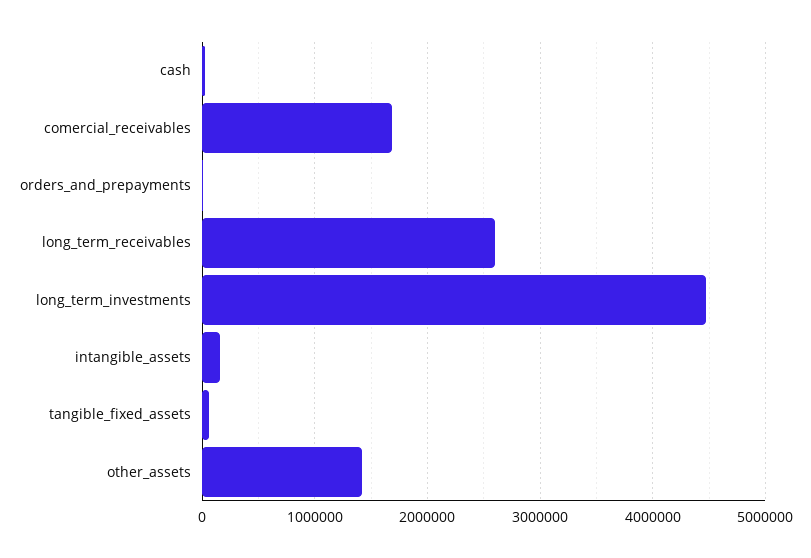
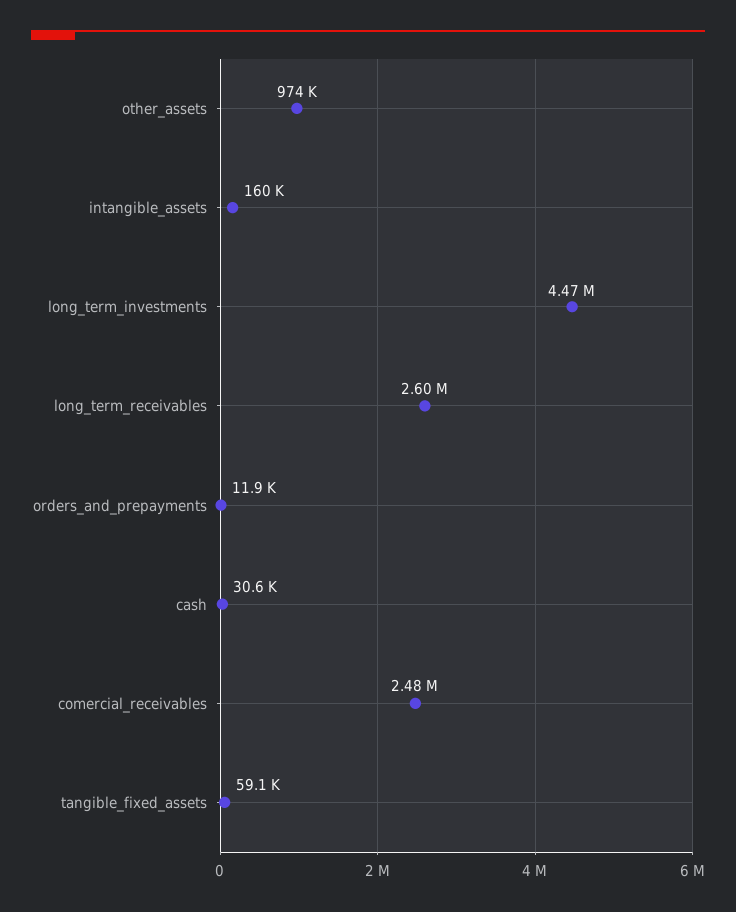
  {
    "cash": 30600,
-   "comercial_receivables": 1700000,
+   "comercial_receivables": 2480000,
    "orders_and_prepayments": 11900,
    "long_term_receivables": 2600000,
    "long_term_investments": 4470000,
    "intangible_assets": 160000,
    "tangible_fixed_assets": 59100,
-   "other_assets": 1400000
+   "other_assets": 974000
  }

